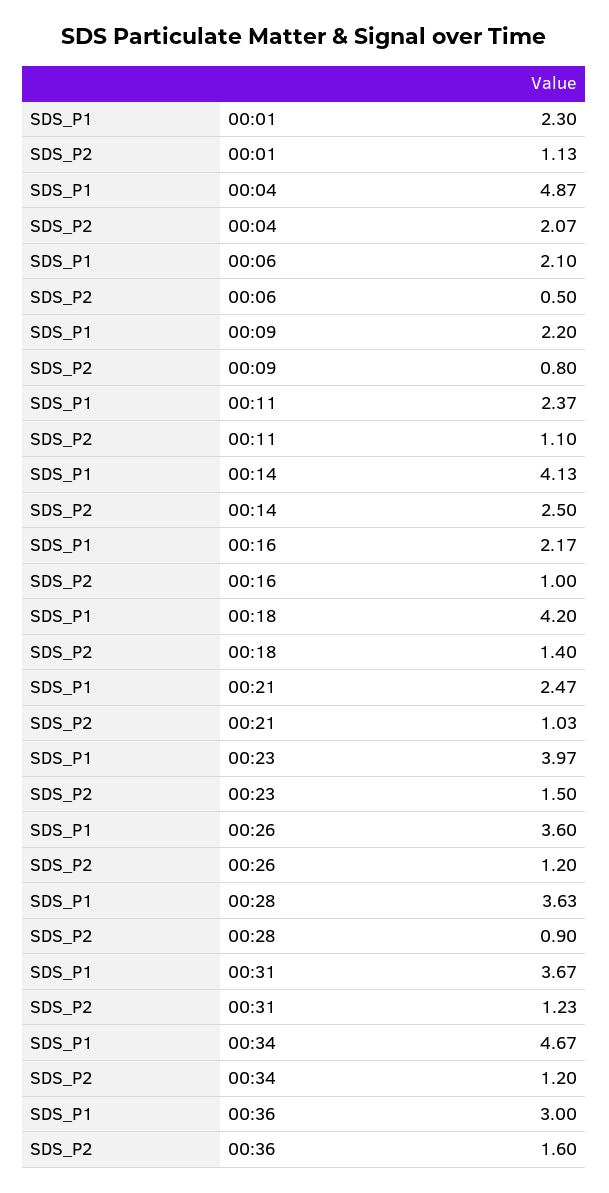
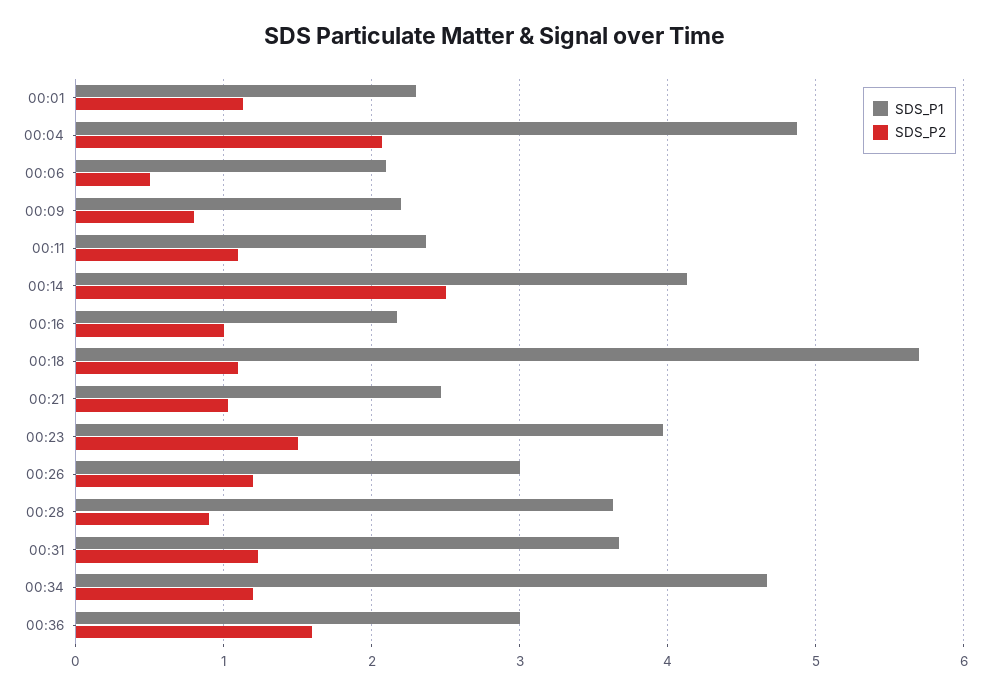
  {
    "SDS_P1": {
      "00:01": 2.3,
      "00:04": 4.87,
      "00:06": 2.1,
      "00:09": 2.2,
      "00:11": 2.37,
      "00:14": 4.13,
      "00:16": 2.17,
-     "00:18": 4.2,
+     "00:18": 5.7,
      "00:21": 2.47,
      "00:23": 3.97,
-     "00:26": 3.6,
+     "00:26": 3,
      "00:28": 3.63,
      "00:31": 3.67,
      "00:34": 4.67,
      "00:36": 3
    },
    "SDS_P2": {
      "00:01": 1.13,
      "00:04": 2.07,
      "00:06": 0.5,
      "00:09": 0.8,
      "00:11": 1.1,
      "00:14": 2.5,
      "00:16": 1,
-     "00:18": 1.4,
+     "00:18": 1.1,
      "00:21": 1.03,
      "00:23": 1.5,
      "00:26": 1.2,
      "00:28": 0.9,
      "00:31": 1.23,
      "00:34": 1.2,
      "00:36": 1.6
    }
  }

